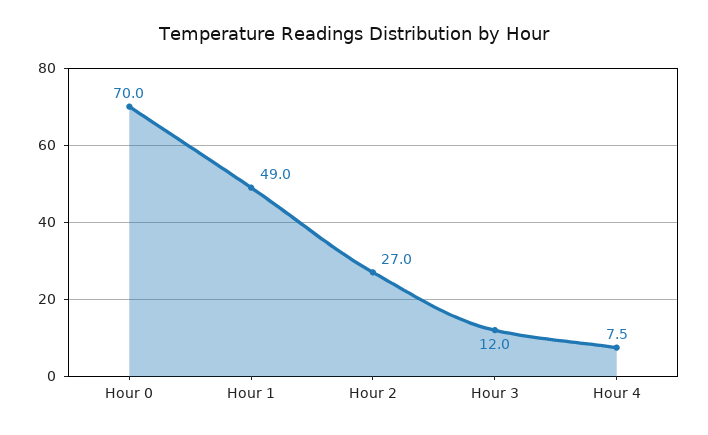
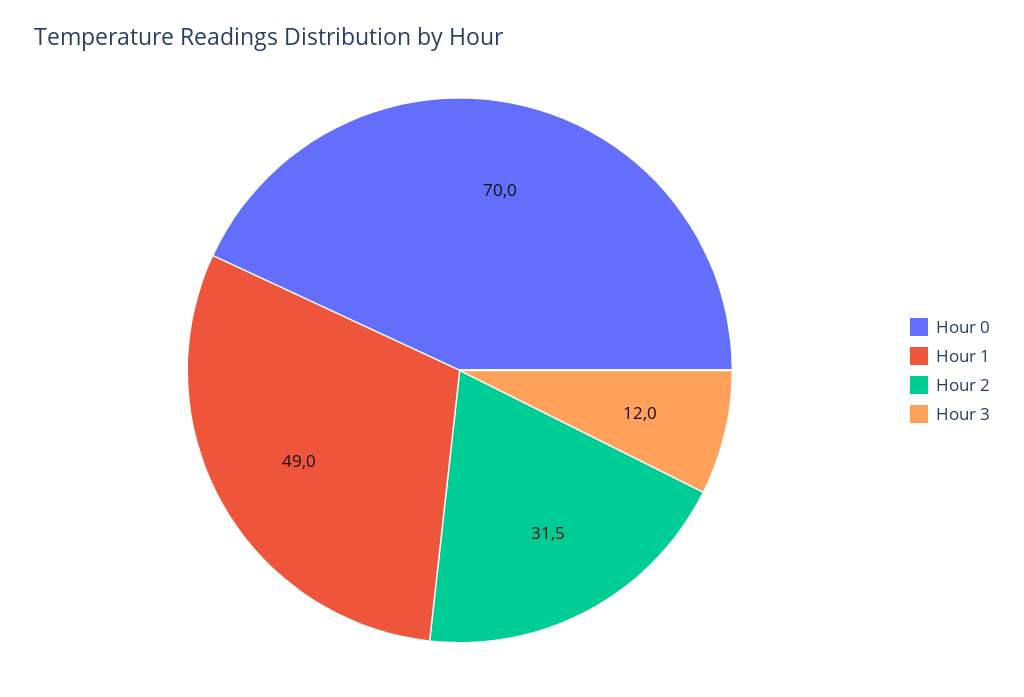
  {
    "Hour 0": 70,
    "Hour 1": 49,
-   "Hour 2": 27,
+   "Hour 2": 31.5,
-   "Hour 3": 12,
+   "Hour 3": 12
-   "Hour 4": 7.5
  }

